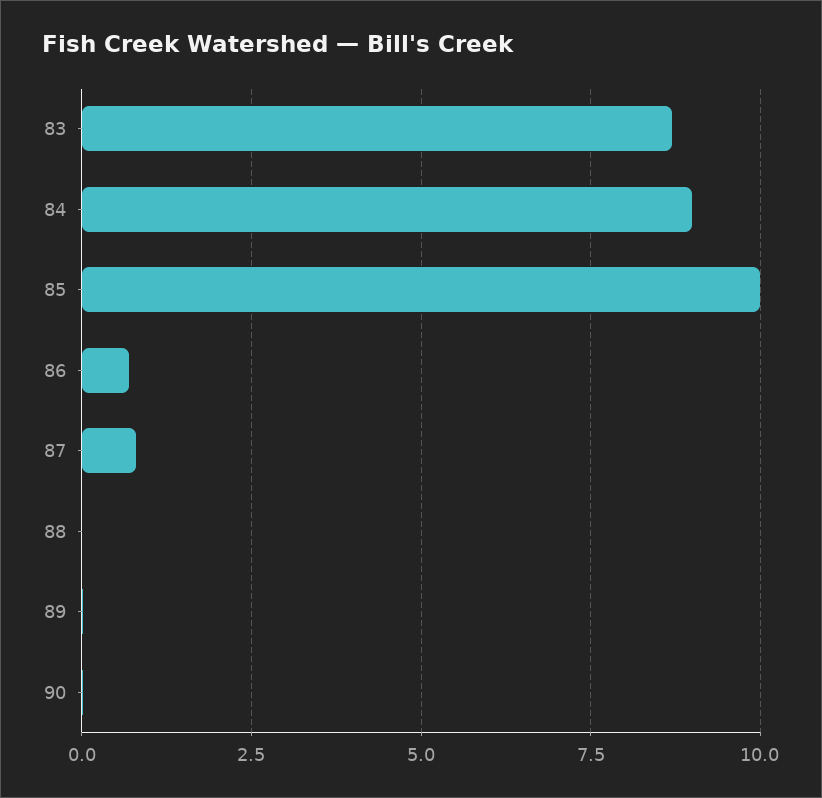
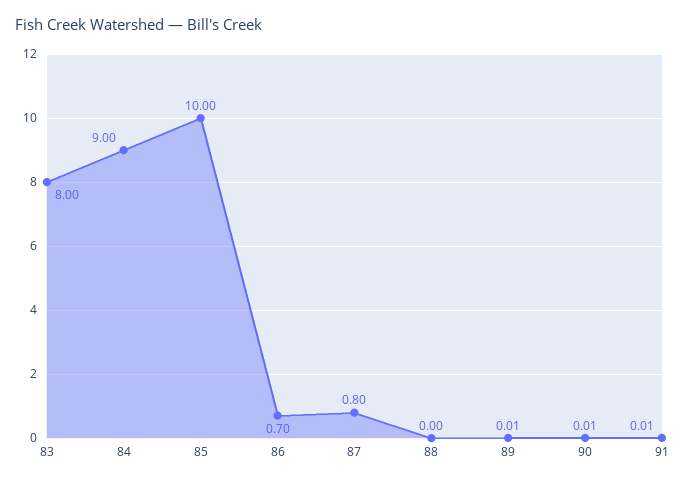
  {
-   "83": 8.75,
+   "83": 8,
    "84": 9,
    "85": 10,
    "86": 0.7,
    "87": 0.8,
    "88": 0,
    "89": 0.01,
-   "90": 0.01
+   "90": 0.01,
+   "91": 0.01
  }

